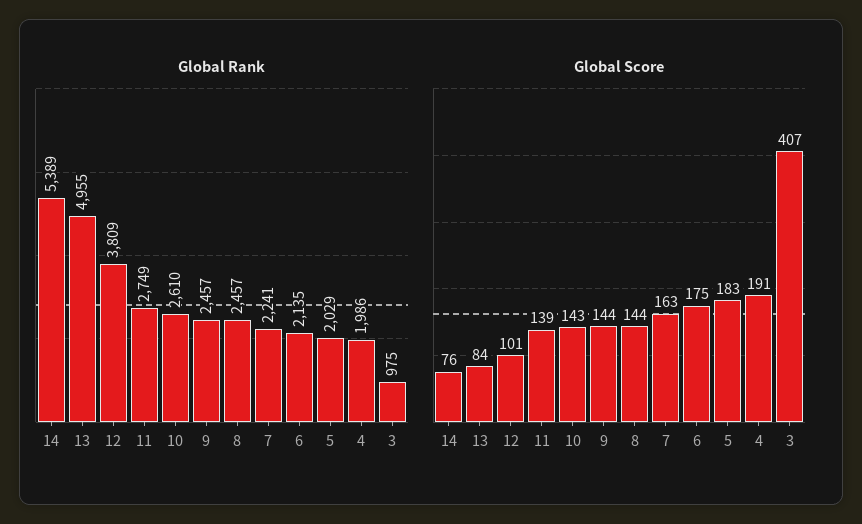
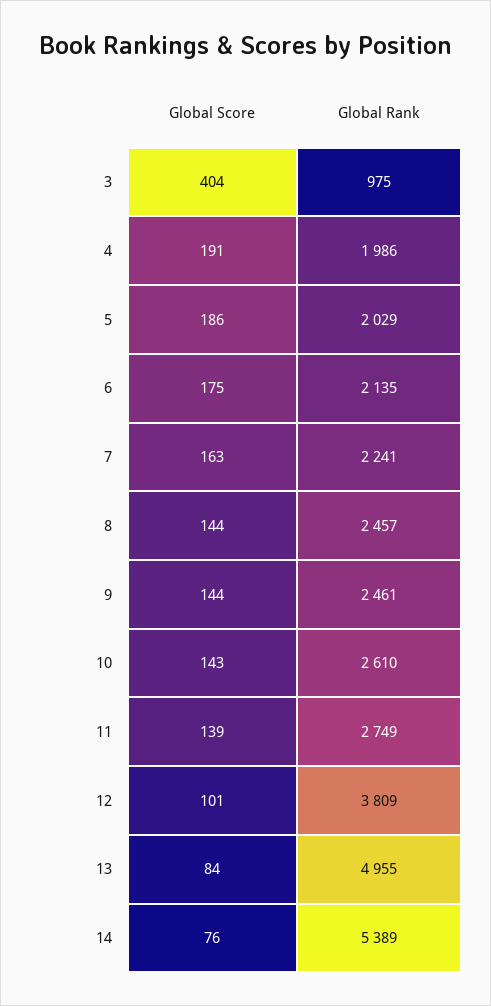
  {
    "Global Rank": {
      "14": 5389,
      "13": 4955,
      "12": 3809,
      "11": 2749,
      "10": 2610,
-     "9": 2457,
+     "9": 2461,
      "8": 2457,
      "7": 2241,
      "6": 2135,
      "5": 2029,
      "4": 1986,
      "3": 975
    },
    "Global Score": {
      "14": 76,
      "13": 84,
      "12": 101,
      "11": 139,
      "10": 143,
      "9": 144,
      "8": 144,
      "7": 163,
      "6": 175,
-     "5": 183,
+     "5": 186,
      "4": 191,
-     "3": 407
+     "3": 404
    }
  }

